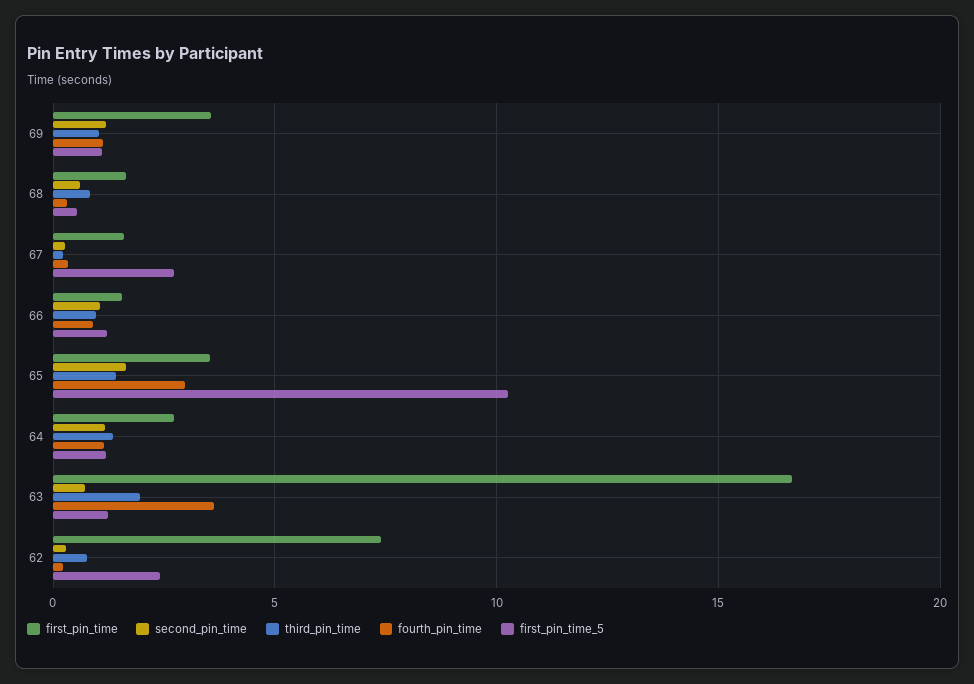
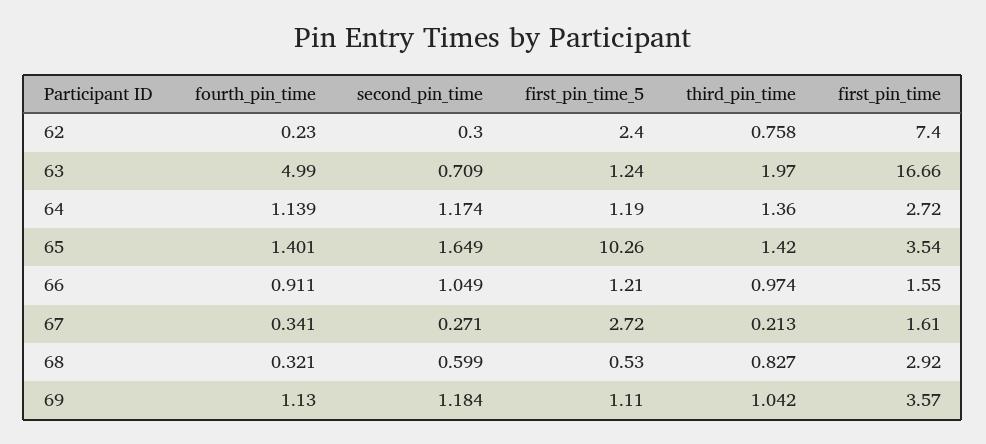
  {
    "first_pin_time": {
      "69": 3.57,
-     "68": 1.5,
+     "68": 2.92,
      "67": 1.61,
      "66": 1.55,
      "65": 3.54,
      "64": 2.72,
      "63": 16.66,
      "62": 7.4
    },
    "second_pin_time": {
      "69": 1.184,
      "68": 0.599,
      "67": 0.271,
      "66": 1.049,
      "65": 1.649,
      "64": 1.174,
      "63": 0.709,
      "62": 0.3
    },
    "third_pin_time": {
      "69": 1.042,
      "68": 0.827,
      "67": 0.213,
      "66": 0.974,
      "65": 1.42,
      "64": 1.36,
      "63": 1.97,
      "62": 0.758
    },
    "fourth_pin_time": {
      "69": 1.13,
      "68": 0.321,
      "67": 0.341,
      "66": 0.911,
-     "65": 3,
+     "65": 1.401,
      "64": 1.139,
-     "63": 3.5,
+     "63": 4.99,
      "62": 0.23
    },
    "first_pin_time_5": {
      "69": 1.11,
      "68": 0.53,
      "67": 2.72,
      "66": 1.21,
      "65": 10.26,
      "64": 1.19,
      "63": 1.24,
      "62": 2.4
    }
  }

